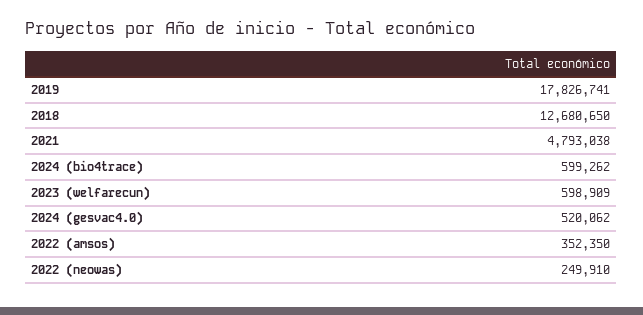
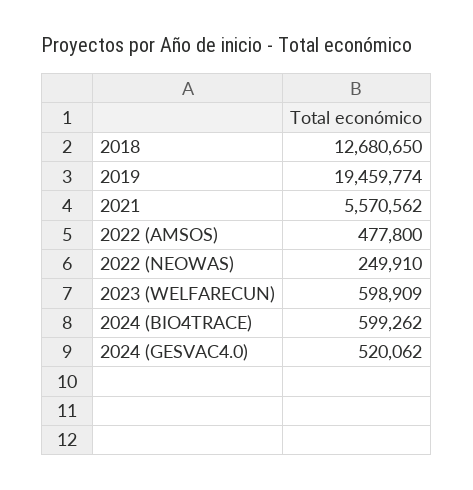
  {
-   "2019": 17826741,
+   "2019": 19459774,
    "2018": 12680650,
-   "2021": 4793038,
+   "2021": 5570562,
    "2024 (bio4trace)": 599262,
    "2023 (welfarecun)": 598909,
    "2024 (gesvac4.0)": 520062,
-   "2022 (amsos)": 352350,
+   "2022 (amsos)": 477800,
    "2022 (neowas)": 249910
  }

